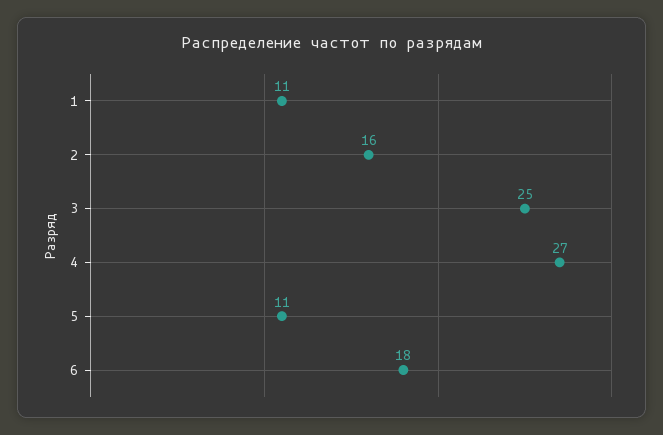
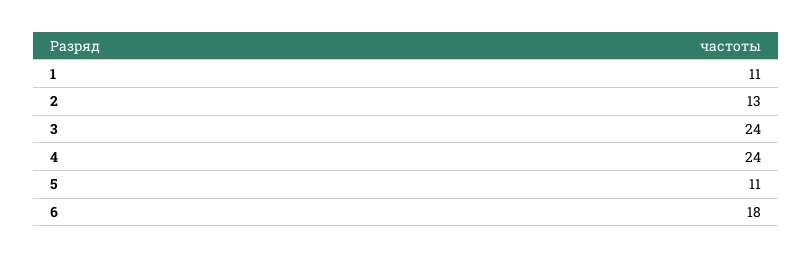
  {
    "1": 11,
-   "2": 16,
+   "2": 13,
-   "3": 25,
+   "3": 24,
-   "4": 27,
+   "4": 24,
    "5": 11,
    "6": 18
  }

